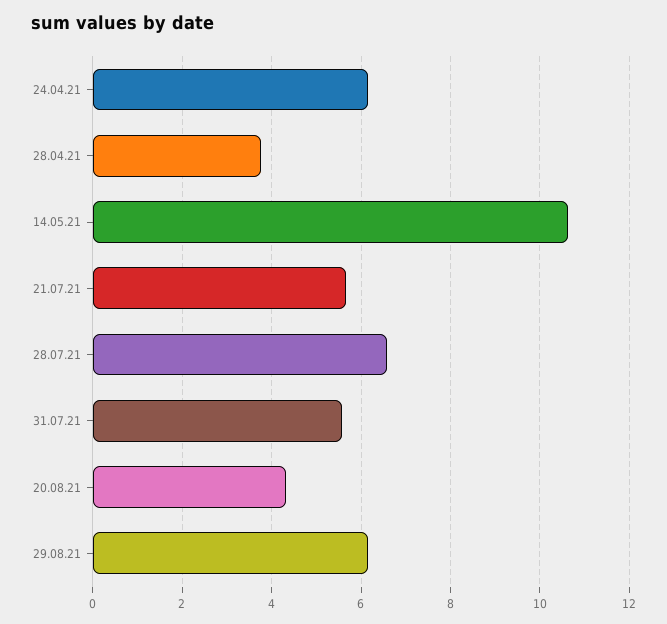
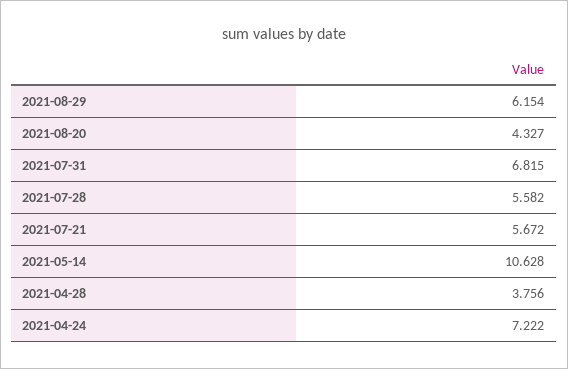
  {
-   "24.04.21": 6.2,
+   "24.04.21": 7.222,
    "28.04.21": 3.756,
    "14.05.21": 10.628,
    "21.07.21": 5.672,
-   "28.07.21": 6.6,
+   "28.07.21": 5.582,
-   "31.07.21": 5.6,
+   "31.07.21": 6.815,
    "20.08.21": 4.327,
    "29.08.21": 6.154
  }

